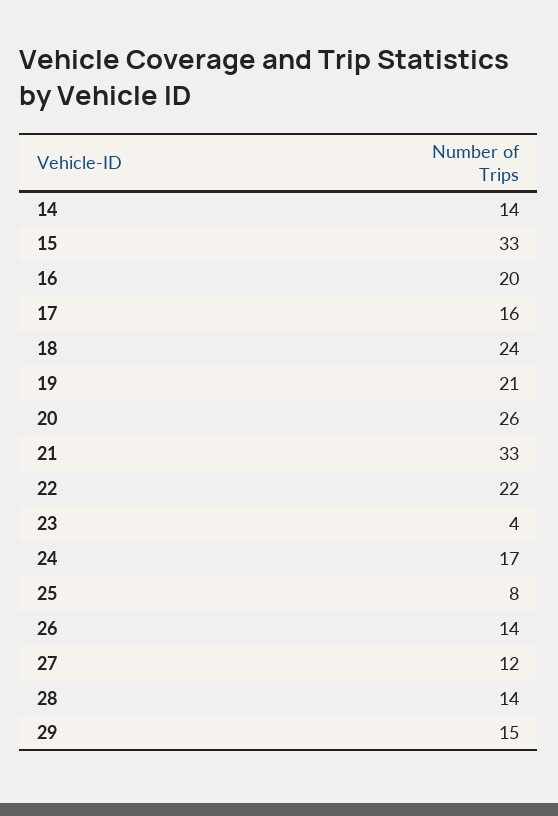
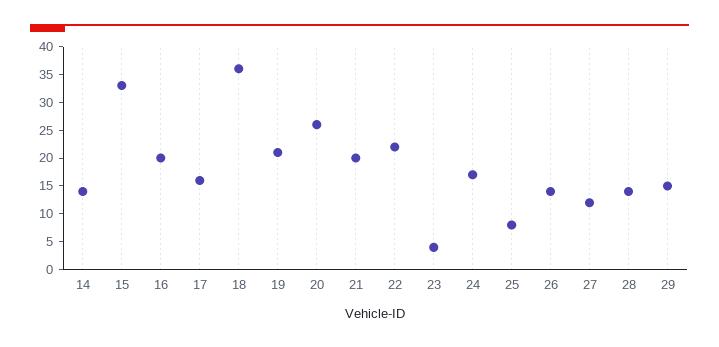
  {
    "14": 14,
    "15": 33,
    "16": 20,
    "17": 16,
-   "18": 24,
+   "18": 35,
    "19": 21,
    "20": 26,
-   "21": 33,
+   "21": 20,
    "22": 22,
    "23": 4,
    "24": 17,
    "25": 8,
    "26": 14,
    "27": 12,
    "28": 14,
    "29": 15
  }

